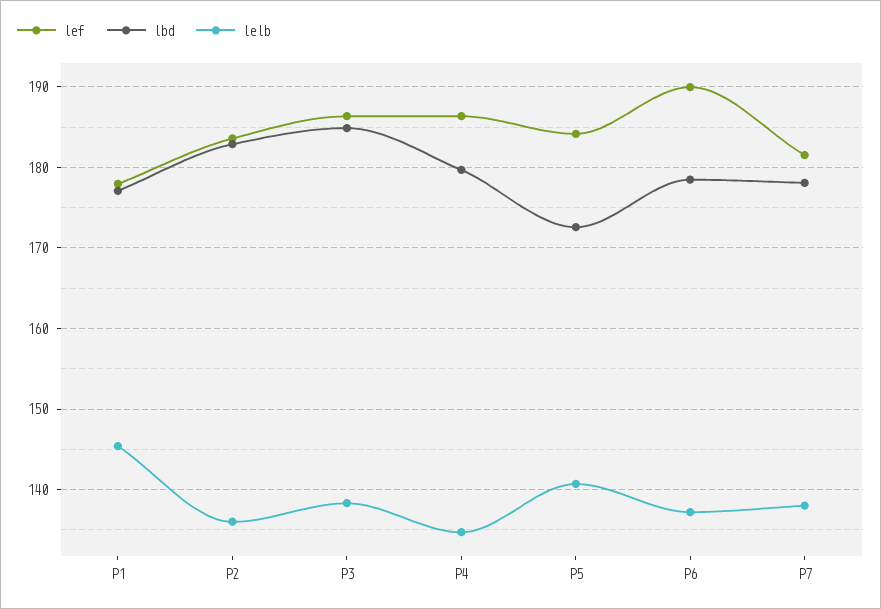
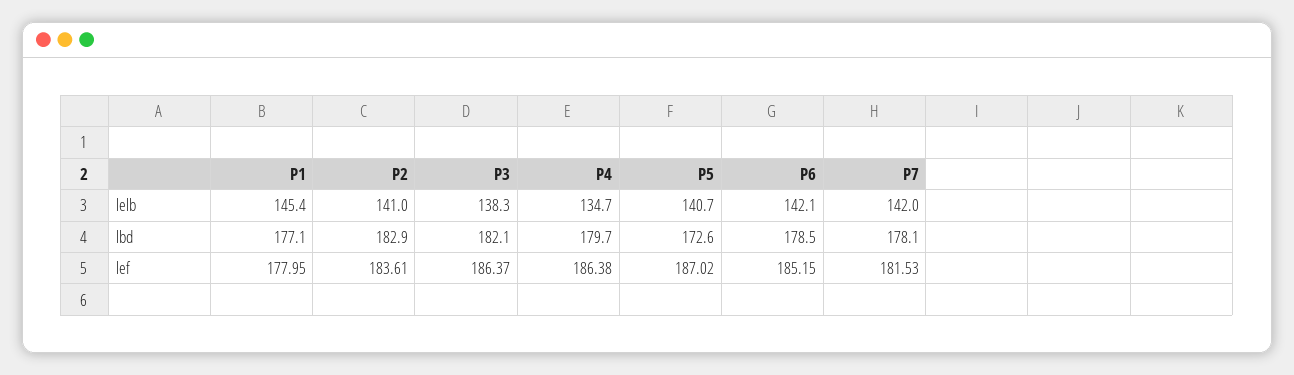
  {
    "lef": {
      "P1": 177.95,
      "P2": 183.61,
      "P3": 186.37,
      "P4": 186.38,
-     "P5": 184,
+     "P5": 187.02,
-     "P6": 190,
+     "P6": 185.15,
      "P7": 181.53
    },
    "lbd": {
      "P1": 177.1,
      "P2": 182.9,
-     "P3": 185,
+     "P3": 182.1,
      "P4": 179.7,
      "P5": 172.6,
      "P6": 178.5,
      "P7": 178.1
    },
    "lelb": {
      "P1": 145.4,
-     "P2": 136,
+     "P2": 141,
      "P3": 138.3,
      "P4": 134.7,
      "P5": 140.7,
-     "P6": 137,
+     "P6": 142.1,
-     "P7": 138
+     "P7": 142
    }
  }

